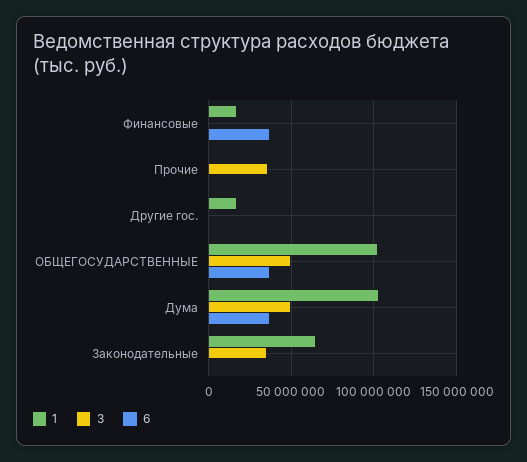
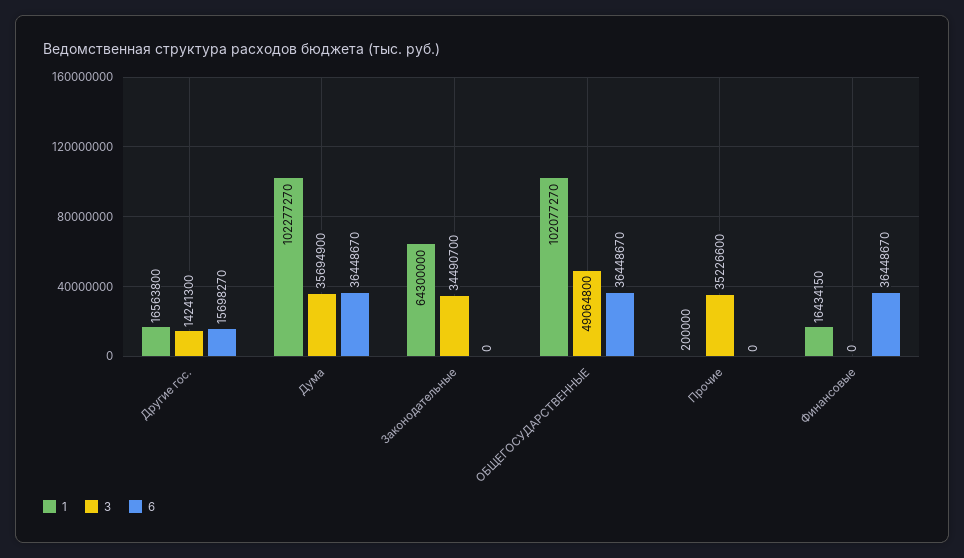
  {
    "1": {
      "Финансовые": 16434150,
      "Прочие": 200000,
      "Другие гос.": 16563800,
      "ОБЩЕГОСУДАРСТВЕННЫЕ": 102077270,
      "Дума": 102277270,
      "Законодательные": 64300000
    },
    "3": {
      "Финансовые": 0,
      "Прочие": 35226600,
-     "Другие гос.": 0,
+     "Другие гос.": 14241300,
      "ОБЩЕГОСУДАРСТВЕННЫЕ": 49064800,
-     "Дума": 50000000,
+     "Дума": 35694900,
      "Законодательные": 34490700
    },
    "6": {
      "Финансовые": 36448670,
      "Прочие": 0,
-     "Другие гос.": 0,
+     "Другие гос.": 15698270,
      "ОБЩЕГОСУДАРСТВЕННЫЕ": 36448670,
      "Дума": 36448670,
      "Законодательные": 0
    }
  }

